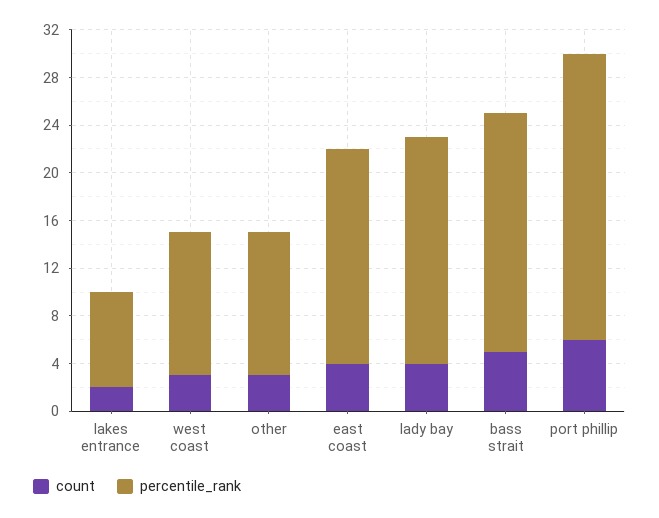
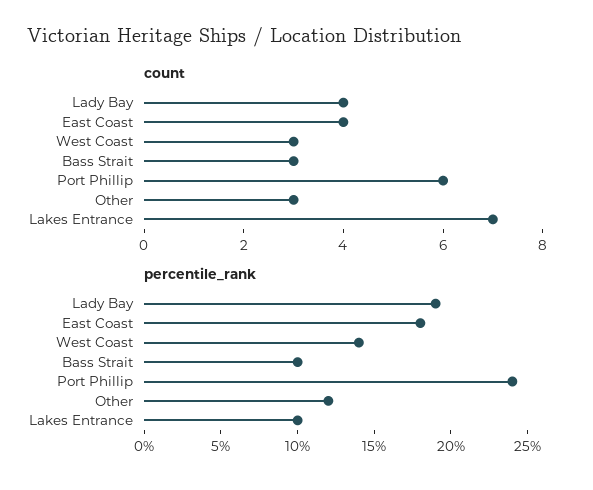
  {
    "count": {
-     "lakes entrance": 2,
+     "lakes entrance": 7,
      "west coast": 3,
      "other": 3,
      "east coast": 4,
      "lady bay": 4,
-     "bass strait": 5,
+     "bass strait": 3,
      "port phillip": 6
    },
    "percentile_rank": {
-     "lakes entrance": 8,
+     "lakes entrance": 10,
-     "west coast": 12,
+     "west coast": 14,
      "other": 12,
      "east coast": 18,
      "lady bay": 19,
-     "bass strait": 20,
+     "bass strait": 10,
      "port phillip": 24
    }
  }

